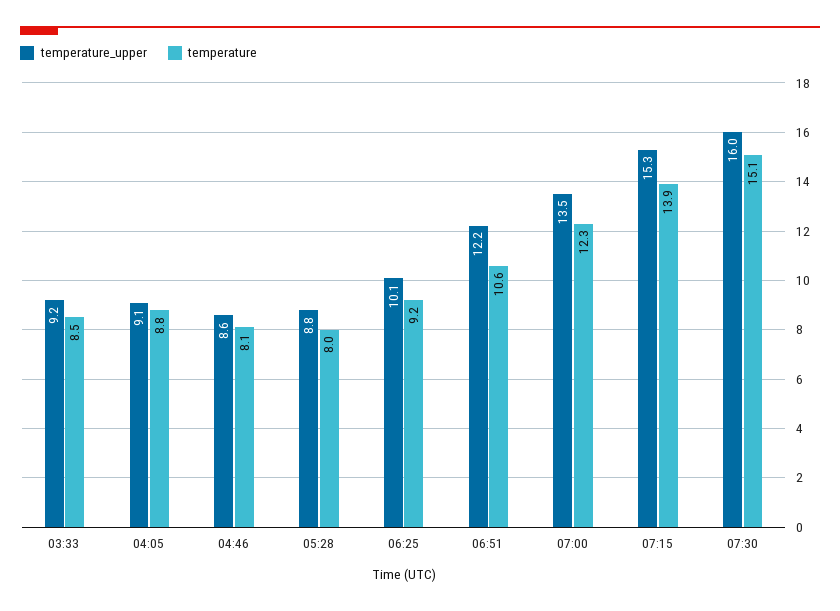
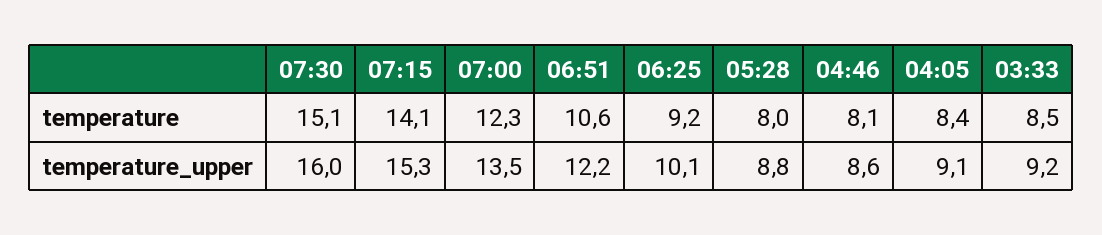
  {
    "temperature_upper": {
      "03:33": 9.2,
      "04:05": 9.1,
      "04:46": 8.6,
      "05:28": 8.8,
      "06:25": 10.1,
      "06:51": 12.2,
      "07:00": 13.5,
      "07:15": 15.3,
      "07:30": 16
    },
    "temperature": {
      "03:33": 8.5,
-     "04:05": 8.8,
+     "04:05": 8.4,
      "04:46": 8.1,
      "05:28": 8,
      "06:25": 9.2,
      "06:51": 10.6,
      "07:00": 12.3,
-     "07:15": 13.9,
+     "07:15": 14.1,
      "07:30": 15.1
    }
  }

